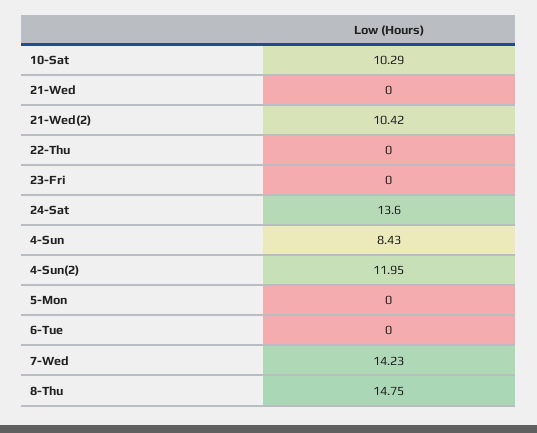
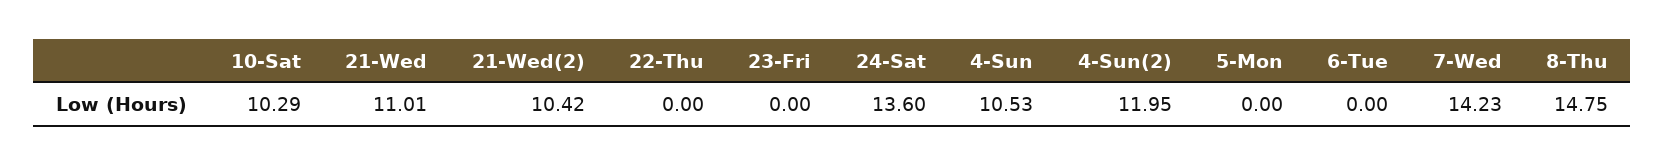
  {
    "10-Sat": 10.29,
-   "21-Wed": 0,
+   "21-Wed": 11.01,
    "21-Wed(2)": 10.42,
    "22-Thu": 0,
    "23-Fri": 0,
    "24-Sat": 13.6,
-   "4-Sun": 8.43,
+   "4-Sun": 10.53,
    "4-Sun(2)": 11.95,
    "5-Mon": 0,
    "6-Tue": 0,
    "7-Wed": 14.23,
    "8-Thu": 14.75
  }

